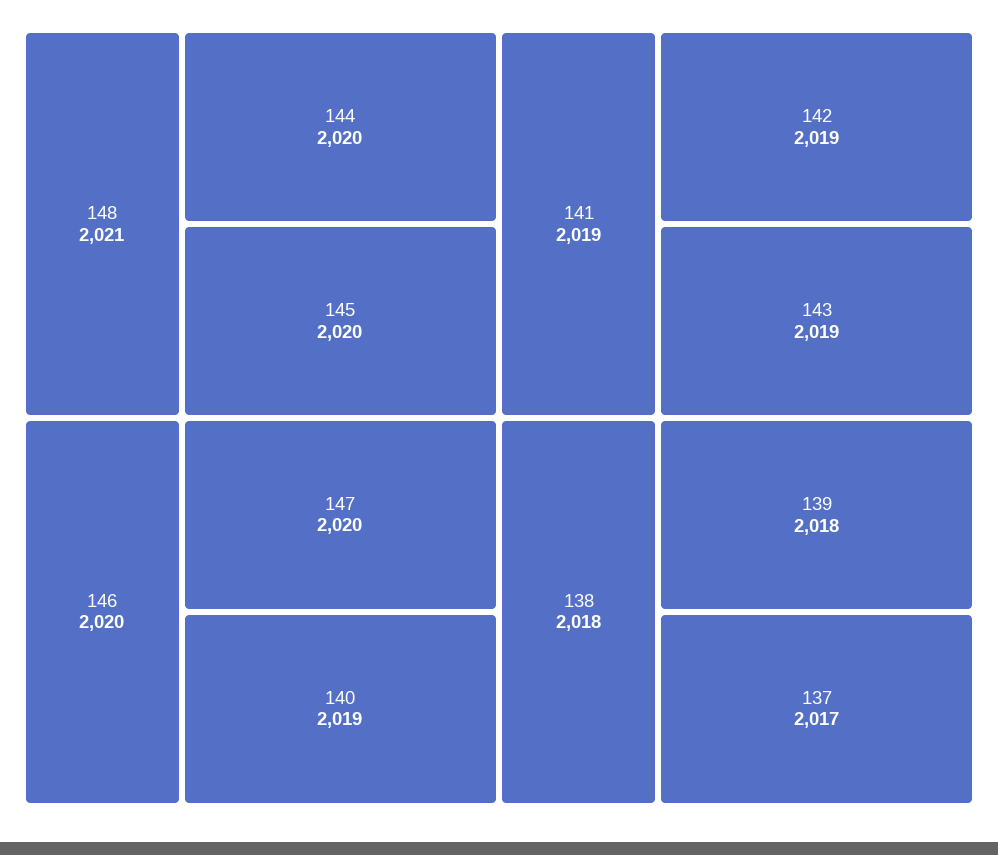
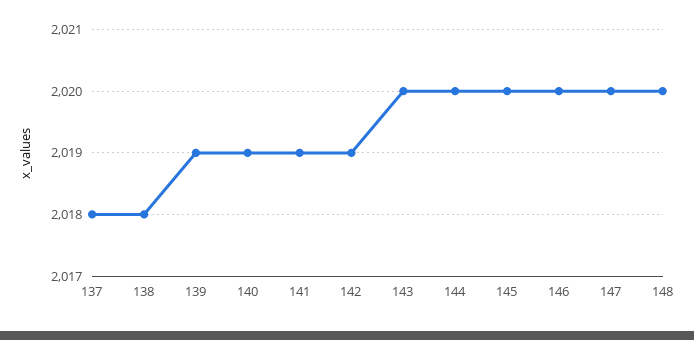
  {
-   "148": 2021,
+   "148": 2020,
    "144": 2020,
    "145": 2020,
    "146": 2020,
    "147": 2020,
    "140": 2019,
    "141": 2019,
    "142": 2019,
-   "143": 2019,
+   "143": 2020,
    "138": 2018,
-   "139": 2018,
+   "139": 2019,
-   "137": 2017
+   "137": 2018
  }

